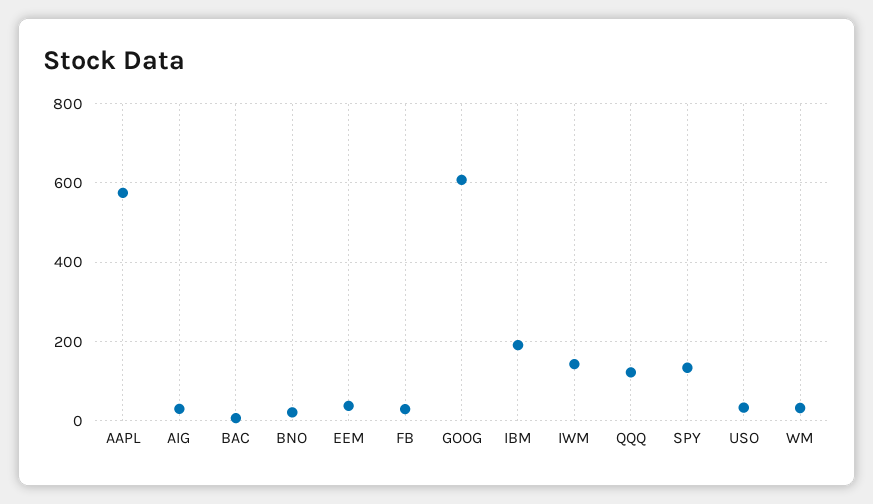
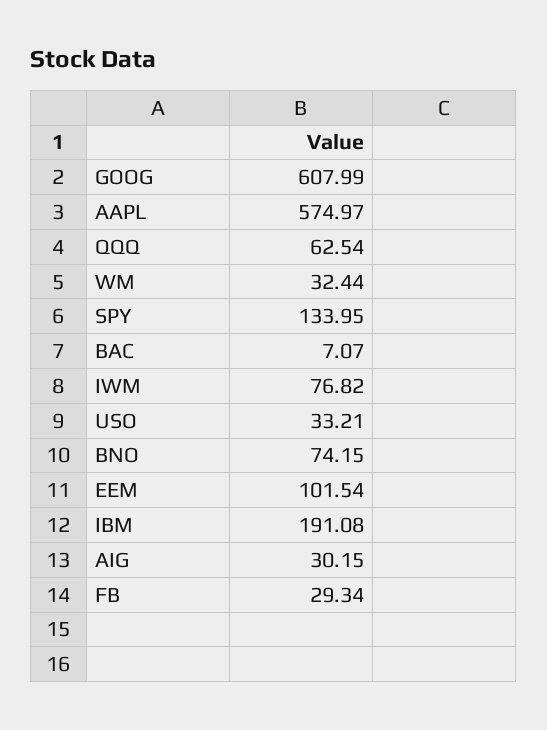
  {
    "AAPL": 574.97,
    "AIG": 30.15,
    "BAC": 7.07,
-   "BNO": 20,
+   "BNO": 74.15,
-   "EEM": 40,
+   "EEM": 101.54,
    "FB": 29.34,
    "GOOG": 607.99,
    "IBM": 191.08,
-   "IWM": 140,
+   "IWM": 76.82,
-   "QQQ": 120,
+   "QQQ": 62.54,
    "SPY": 133.95,
    "USO": 33.21,
    "WM": 32.44
  }

